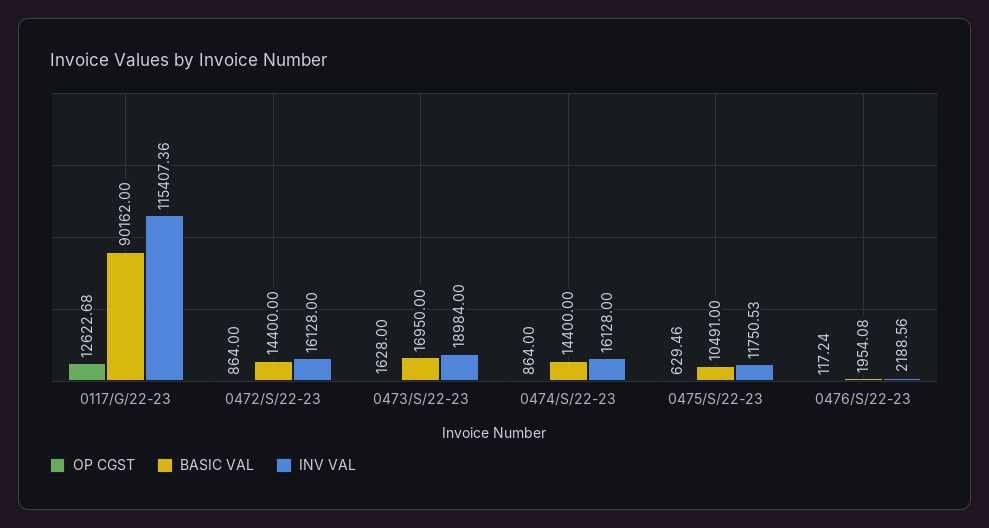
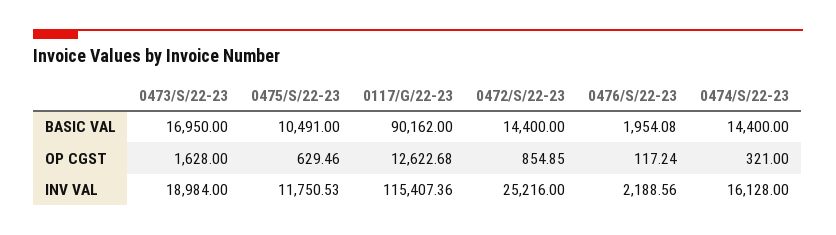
  {
    "OP CGST": {
      "0117/G/22-23": 12622.68,
-     "0472/S/22-23": 864,
+     "0472/S/22-23": 854.85,
      "0473/S/22-23": 1628,
-     "0474/S/22-23": 864,
+     "0474/S/22-23": 321,
      "0475/S/22-23": 629.46,
      "0476/S/22-23": 117.24
    },
    "BASIC VAL": {
      "0117/G/22-23": 90162,
      "0472/S/22-23": 14400,
      "0473/S/22-23": 16950,
      "0474/S/22-23": 14400,
      "0475/S/22-23": 10491,
      "0476/S/22-23": 1954.08
    },
    "INV VAL": {
      "0117/G/22-23": 115407.36,
-     "0472/S/22-23": 16128,
+     "0472/S/22-23": 25216,
      "0473/S/22-23": 18984,
      "0474/S/22-23": 16128,
      "0475/S/22-23": 11750.53,
      "0476/S/22-23": 2188.56
    }
  }

